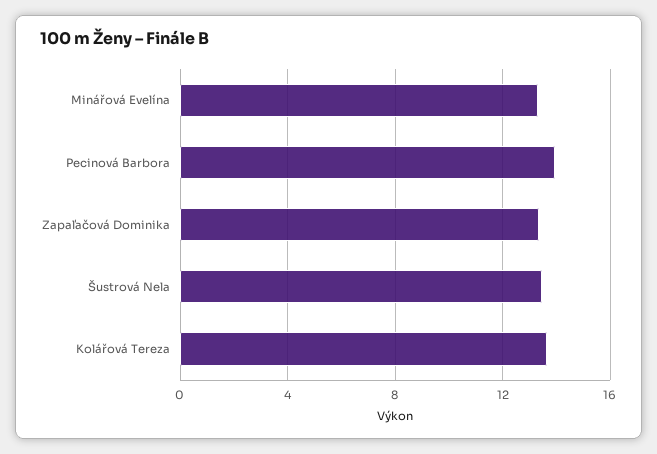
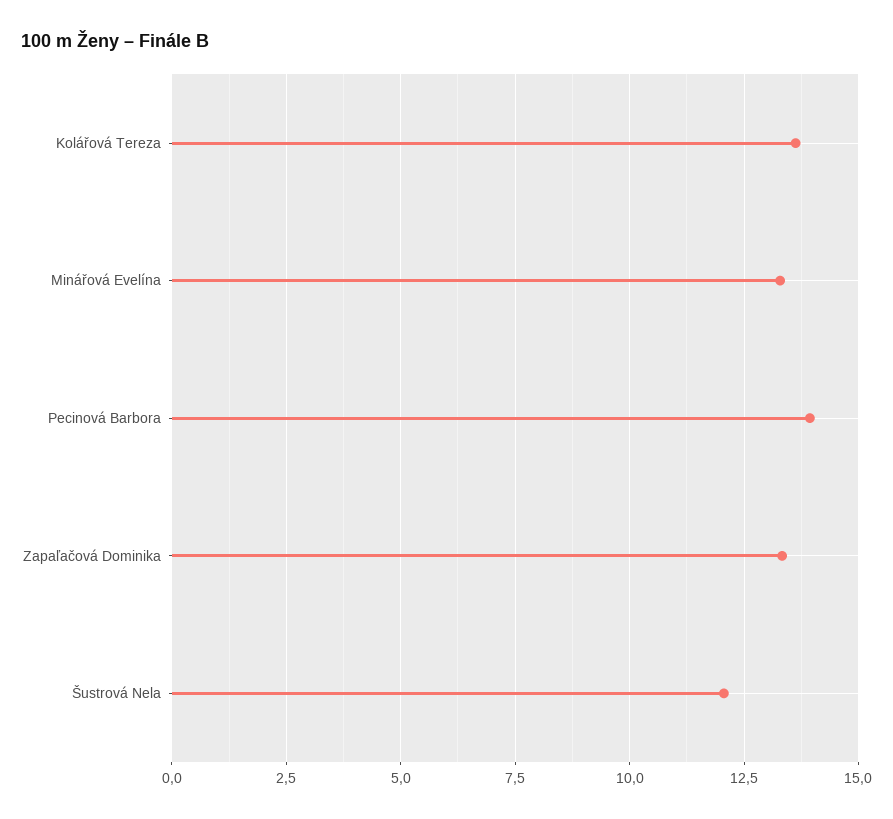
  {
    "Minářová Evelína": 13.25,
    "Pecinová Barbora": 14,
    "Zapaľačová Dominika": 13.25,
-   "Šustrová Nela": 13.5,
+   "Šustrová Nela": 12,
    "Kolářová Tereza": 13.75
  }

